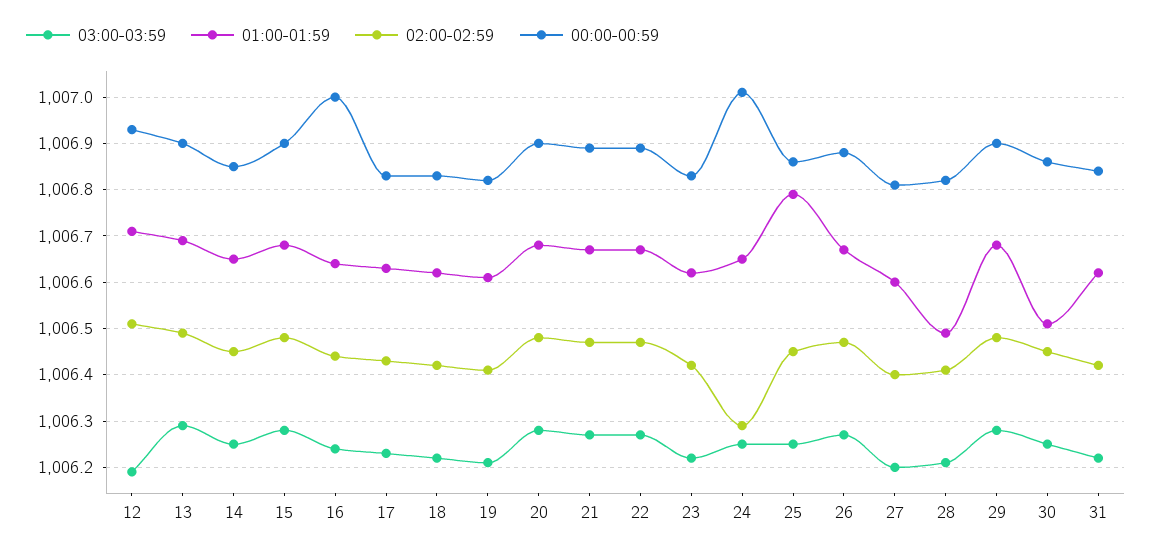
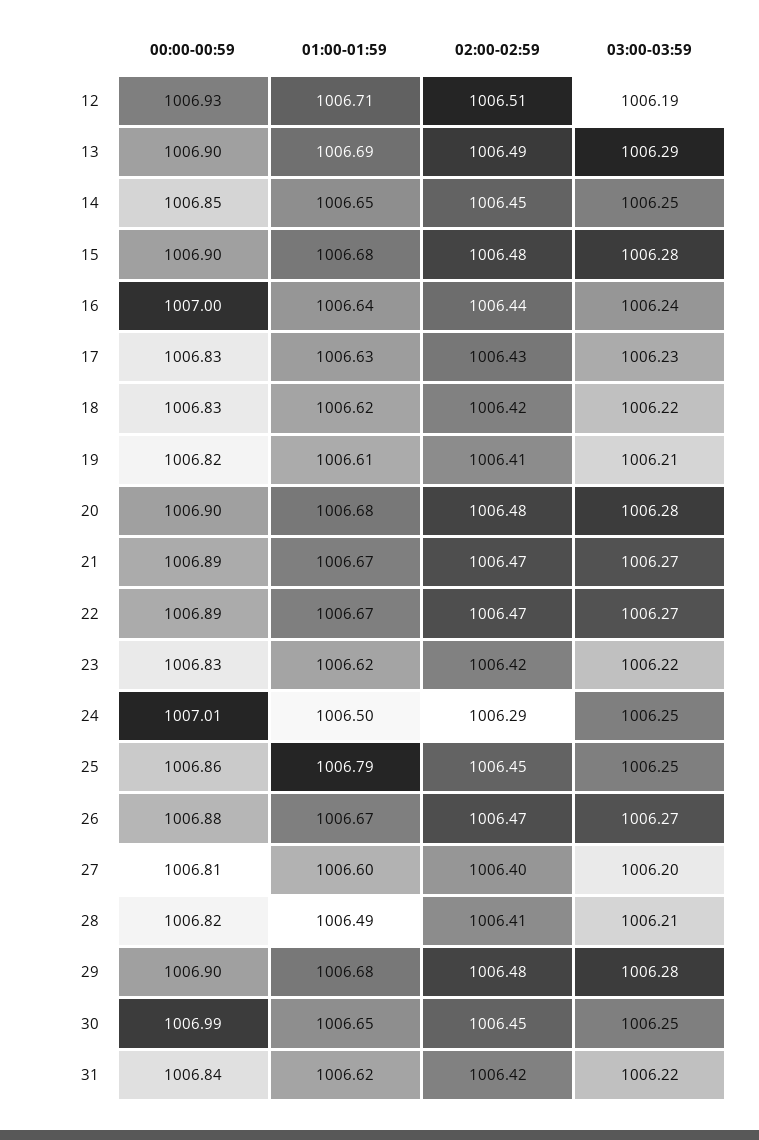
  {
    "03:00-03:59": {
      "12": 1006.19,
      "13": 1006.29,
      "14": 1006.25,
      "15": 1006.28,
      "16": 1006.24,
      "17": 1006.23,
      "18": 1006.22,
      "19": 1006.21,
      "20": 1006.28,
      "21": 1006.27,
      "22": 1006.27,
      "23": 1006.22,
      "24": 1006.25,
      "25": 1006.25,
      "26": 1006.27,
      "27": 1006.2,
      "28": 1006.21,
      "29": 1006.28,
      "30": 1006.25,
      "31": 1006.22
    },
    "01:00-01:59": {
      "12": 1006.71,
      "13": 1006.69,
      "14": 1006.65,
      "15": 1006.68,
      "16": 1006.64,
      "17": 1006.63,
      "18": 1006.62,
      "19": 1006.61,
      "20": 1006.68,
      "21": 1006.67,
      "22": 1006.67,
      "23": 1006.62,
-     "24": 1006.65,
+     "24": 1006.5,
      "25": 1006.79,
      "26": 1006.67,
      "27": 1006.6,
      "28": 1006.49,
      "29": 1006.68,
-     "30": 1006.5,
+     "30": 1006.65,
      "31": 1006.62
    },
    "02:00-02:59": {
      "12": 1006.51,
      "13": 1006.49,
      "14": 1006.45,
      "15": 1006.48,
      "16": 1006.44,
      "17": 1006.43,
      "18": 1006.42,
      "19": 1006.41,
      "20": 1006.48,
      "21": 1006.47,
      "22": 1006.47,
      "23": 1006.42,
      "24": 1006.29,
      "25": 1006.45,
      "26": 1006.47,
      "27": 1006.4,
      "28": 1006.41,
      "29": 1006.48,
      "30": 1006.45,
      "31": 1006.42
    },
    "00:00-00:59": {
      "12": 1006.93,
      "13": 1006.9,
      "14": 1006.85,
      "15": 1006.9,
      "16": 1007,
      "17": 1006.83,
      "18": 1006.83,
      "19": 1006.82,
      "20": 1006.9,
      "21": 1006.89,
      "22": 1006.89,
      "23": 1006.83,
      "24": 1007.01,
      "25": 1006.86,
      "26": 1006.88,
      "27": 1006.81,
      "28": 1006.82,
      "29": 1006.9,
-     "30": 1006.85,
+     "30": 1006.99,
      "31": 1006.84
    }
  }

